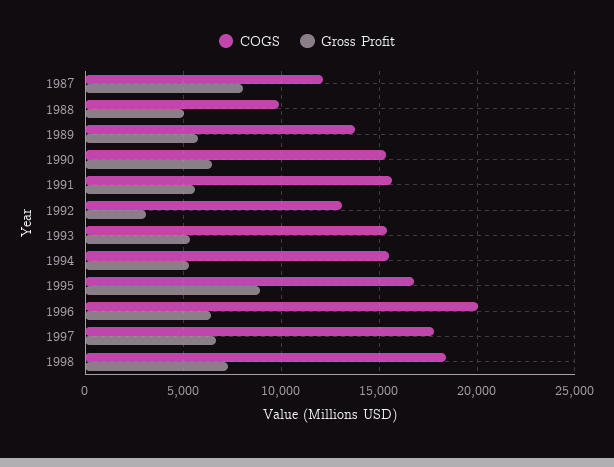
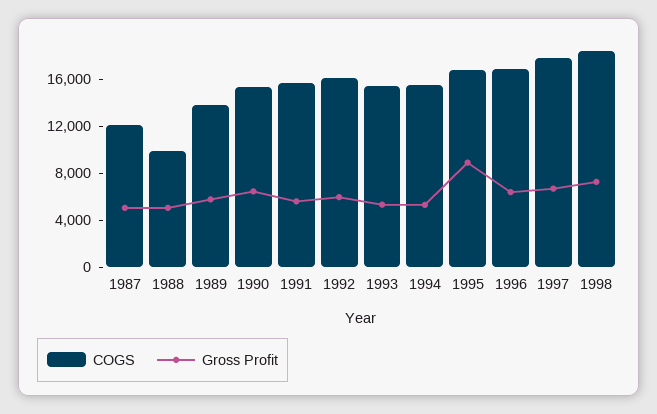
  {
    "COGS": {
      "1987": 12000,
      "1988": 10000,
      "1989": 14000,
      "1990": 15500,
      "1991": 15500,
-     "1992": 13000,
+     "1992": 16000,
      "1993": 15500,
      "1994": 15500,
      "1995": 17000,
-     "1996": 20000,
+     "1996": 17000,
      "1997": 18000,
      "1998": 18500
    },
    "Gross Profit": {
-     "1987": 8000,
+     "1987": 5000,
      "1988": 5000,
      "1989": 6000,
      "1990": 6500,
      "1991": 5500,
-     "1992": 3000,
+     "1992": 6000,
      "1993": 5500,
      "1994": 5500,
      "1995": 9000,
      "1996": 6500,
      "1997": 6500,
      "1998": 7500
    }
  }

